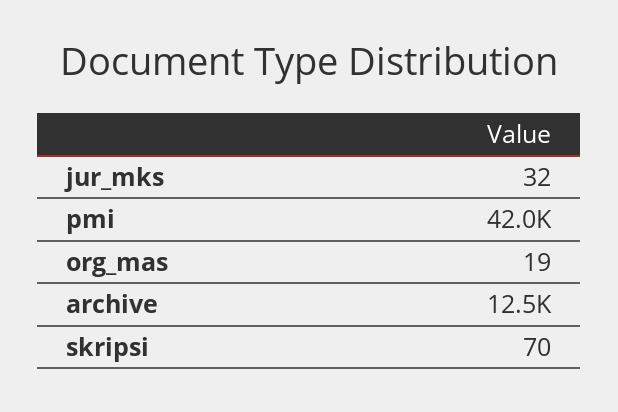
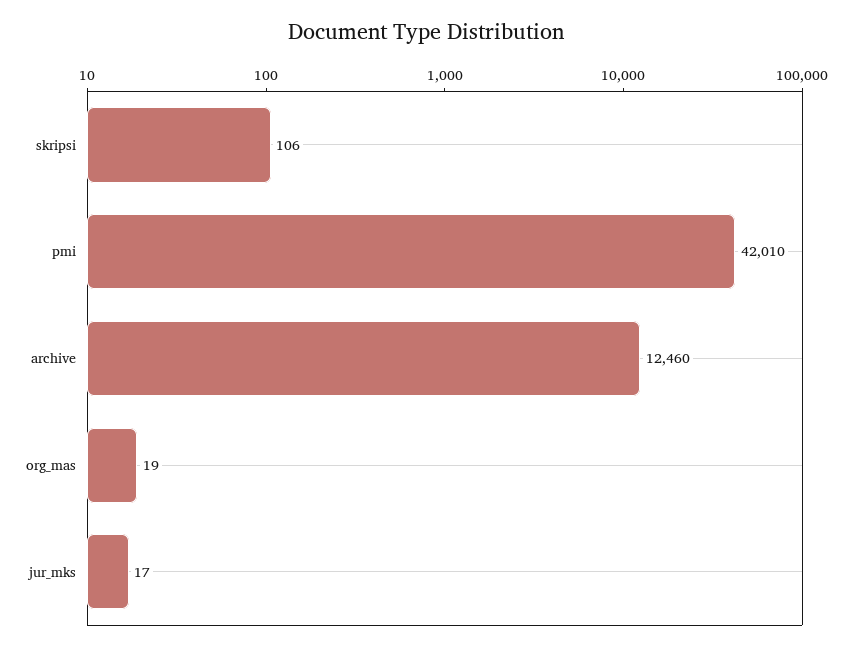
  {
-   "jur_mks": 32,
+   "jur_mks": 17,
    "pmi": 42010,
    "org_mas": 19,
    "archive": 12460,
-   "skripsi": 70
+   "skripsi": 106
  }

